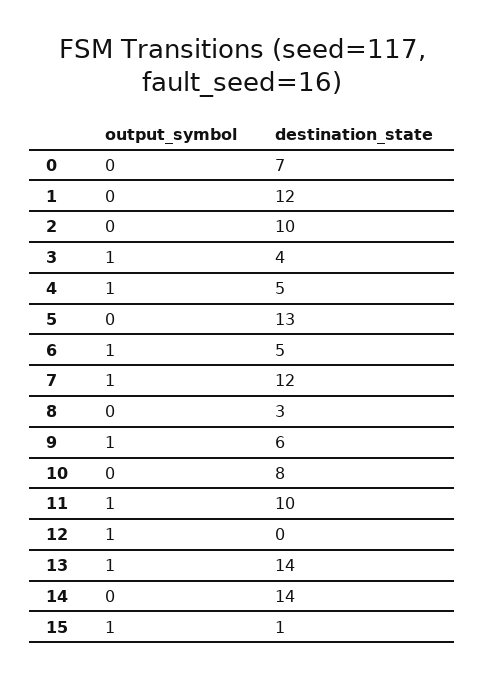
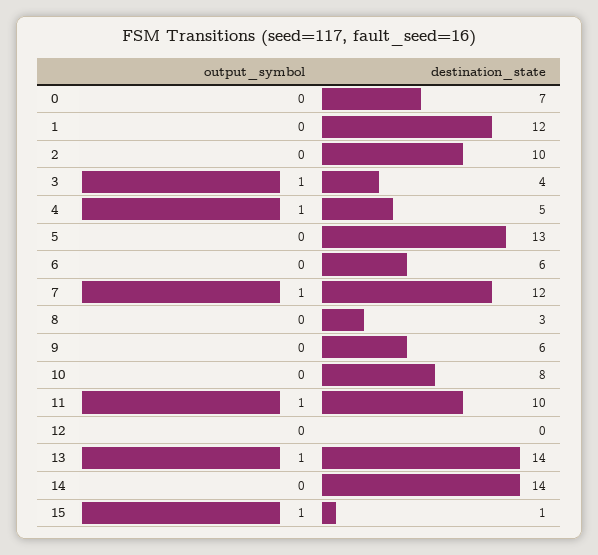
  {
    "output_symbol": {
      "0": 0,
      "1": 0,
      "2": 0,
      "3": 1,
      "4": 1,
      "5": 0,
-     "6": 1,
+     "6": 0,
      "7": 1,
      "8": 0,
-     "9": 1,
+     "9": 0,
      "10": 0,
      "11": 1,
-     "12": 1,
+     "12": 0,
      "13": 1,
      "14": 0,
      "15": 1
    },
    "destination_state": {
      "0": 7,
      "1": 12,
      "2": 10,
      "3": 4,
      "4": 5,
      "5": 13,
-     "6": 5,
+     "6": 6,
      "7": 12,
      "8": 3,
      "9": 6,
      "10": 8,
      "11": 10,
      "12": 0,
      "13": 14,
      "14": 14,
      "15": 1
    }
  }

